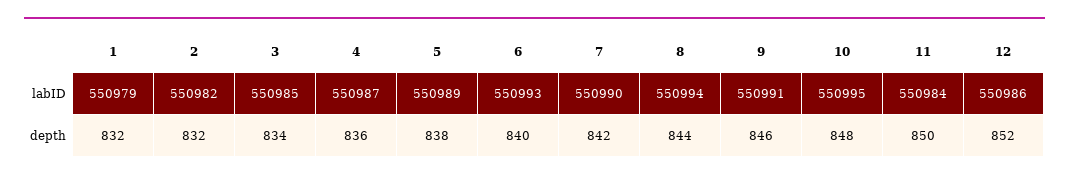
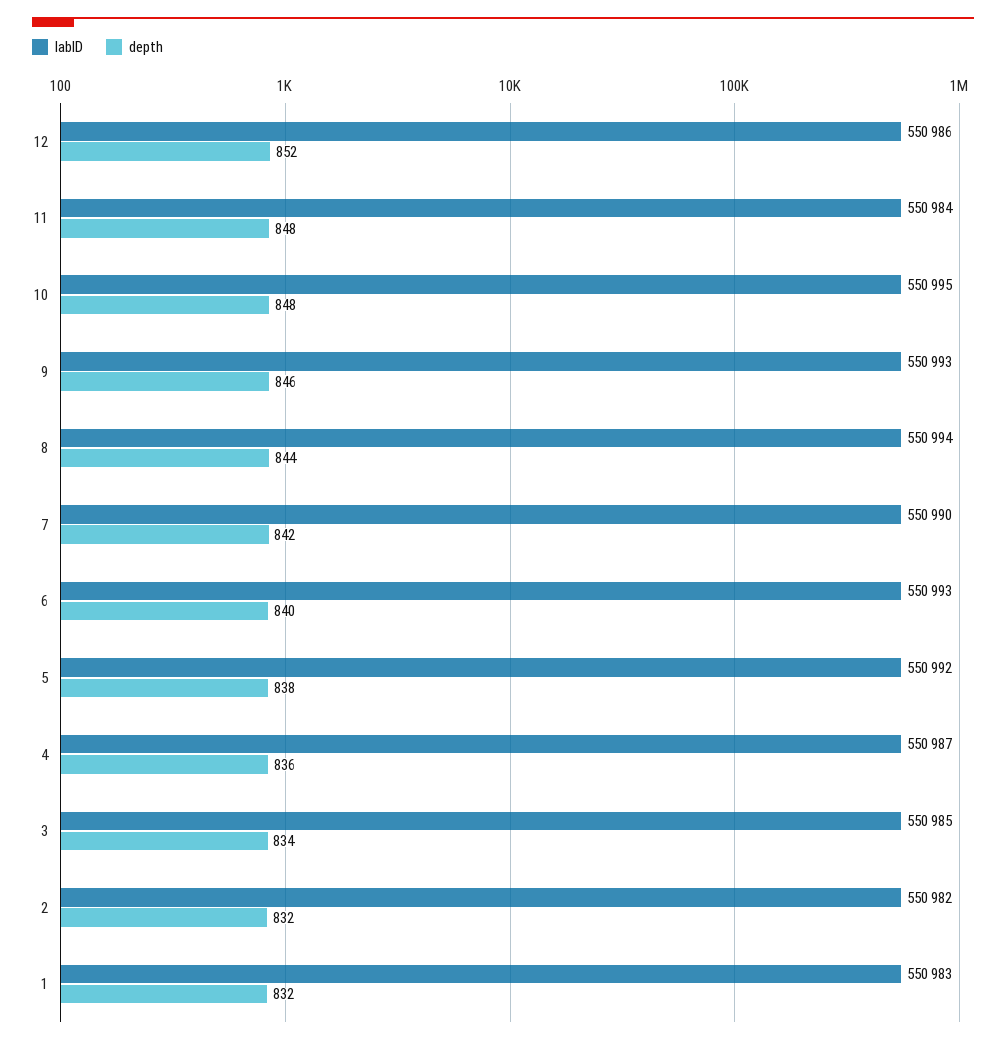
  {
    "labID": {
-     "1": 550979,
+     "1": 550983,
      "2": 550982,
      "3": 550985,
      "4": 550987,
-     "5": 550989,
+     "5": 550992,
      "6": 550993,
      "7": 550990,
      "8": 550994,
-     "9": 550991,
+     "9": 550993,
      "10": 550995,
      "11": 550984,
      "12": 550986
    },
    "depth": {
      "1": 832,
      "2": 832,
      "3": 834,
      "4": 836,
      "5": 838,
      "6": 840,
      "7": 842,
      "8": 844,
      "9": 846,
      "10": 848,
-     "11": 850,
+     "11": 848,
      "12": 852
    }
  }

